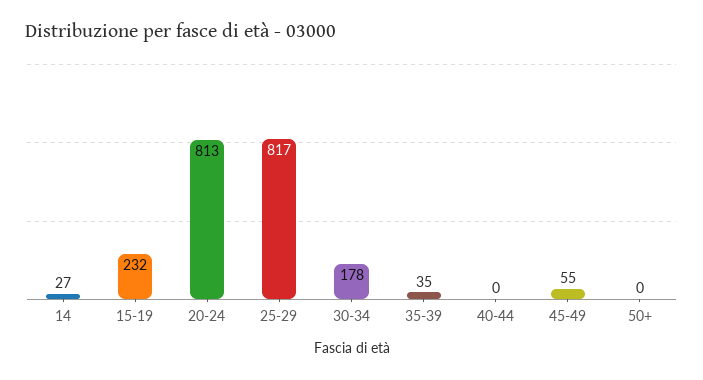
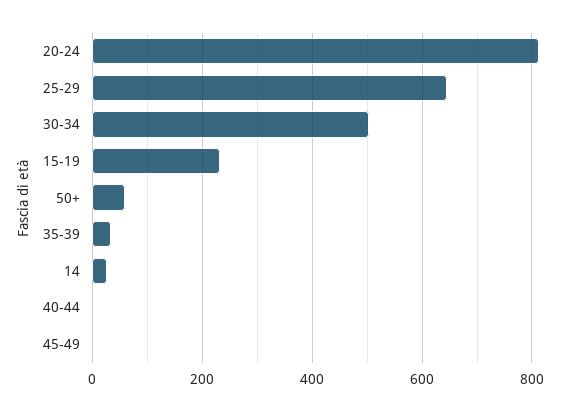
  {
    "14": 27,
    "15-19": 232,
    "20-24": 813,
-   "25-29": 817,
+   "25-29": 640,
-   "30-34": 178,
+   "30-34": 500,
    "35-39": 35,
    "40-44": 0,
-   "45-49": 55,
+   "45-49": 0,
-   "50+": 0
+   "50+": 60
  }

